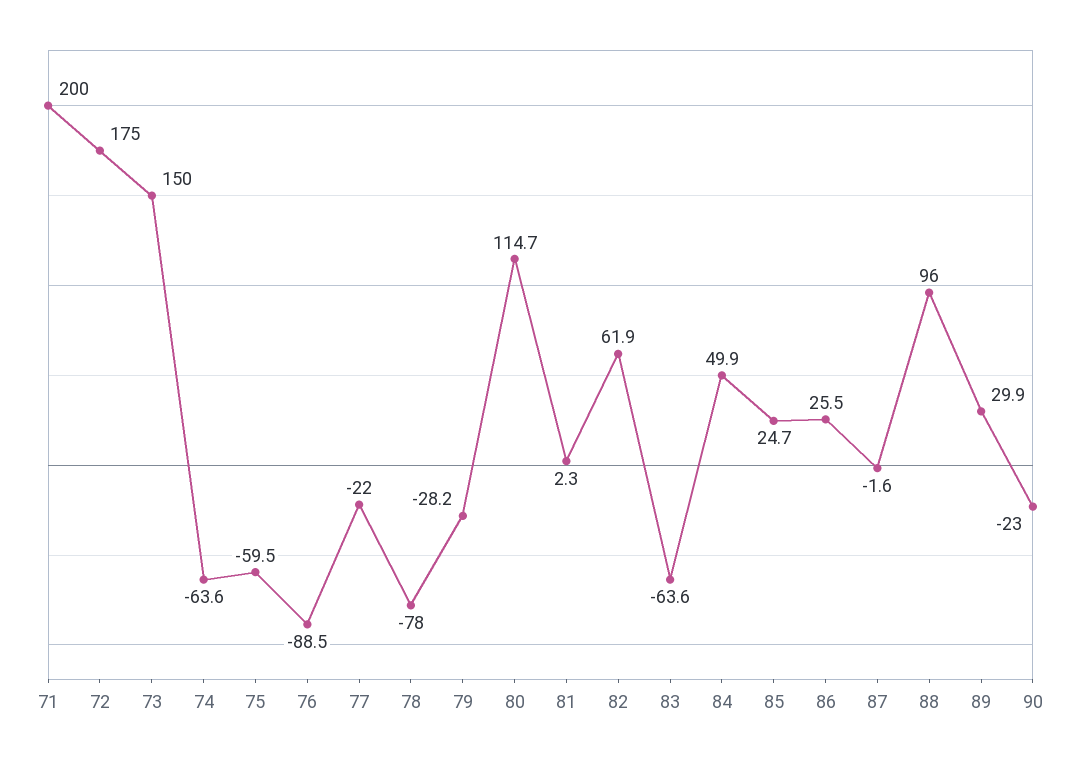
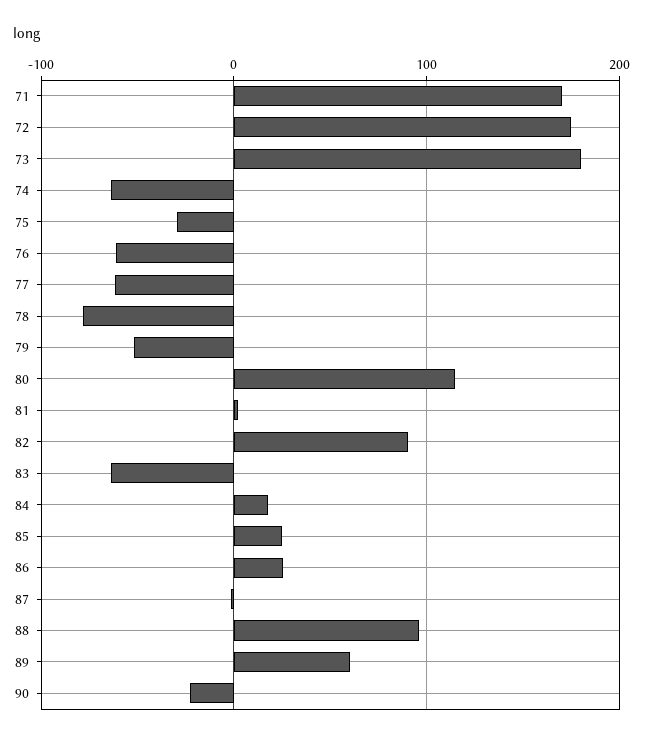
  {
-   "71": 200,
+   "71": 170,
    "72": 175,
-   "73": 150,
+   "73": 180,
    "74": -63.6,
-   "75": -59.5,
+   "75": -30,
-   "76": -88.5,
+   "76": -60,
-   "77": -22,
+   "77": -60,
    "78": -78,
-   "79": -28.2,
+   "79": -50,
    "80": 114.7,
    "81": 2.3,
-   "82": 61.9,
+   "82": 90,
    "83": -63.6,
-   "84": 49.9,
+   "84": 20,
    "85": 24.7,
    "86": 25.5,
    "87": -1.6,
    "88": 96,
-   "89": 29.9,
+   "89": 60,
    "90": -23
  }

